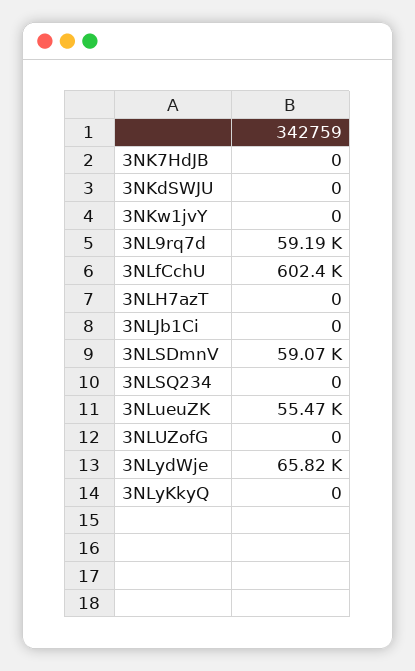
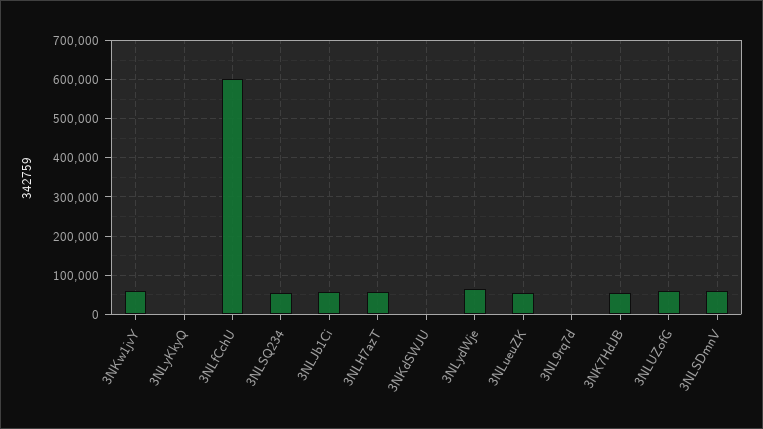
  {
-   "3NK7HdJB": 0,
+   "3NK7HdJB": 60000,
    "3NKdSWJU": 0,
-   "3NKw1jvY": 0,
+   "3NKw1jvY": 60000,
-   "3NL9rq7d": 59190,
+   "3NL9rq7d": 0,
    "3NLfCchU": 602400,
-   "3NLH7azT": 0,
+   "3NLH7azT": 60000,
-   "3NLJb1Ci": 0,
+   "3NLJb1Ci": 60000,
    "3NLSDmnV": 59070,
-   "3NLSQ234": 0,
+   "3NLSQ234": 60000,
    "3NLueuZK": 55470,
-   "3NLUZofG": 0,
+   "3NLUZofG": 60000,
    "3NLydWje": 65820,
    "3NLyKkyQ": 0
  }

